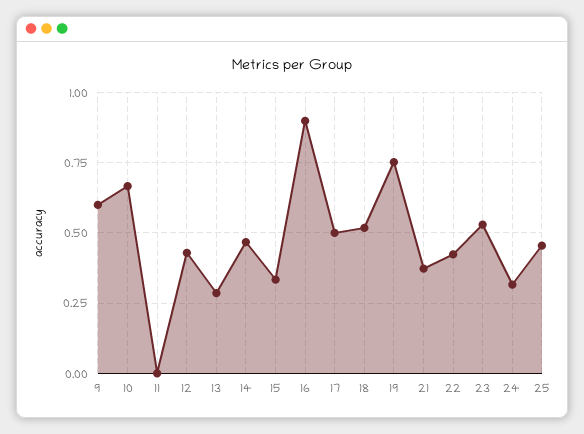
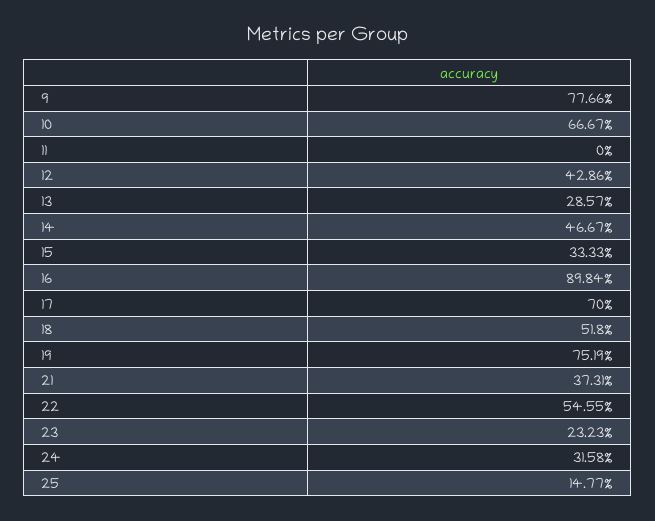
  {
-   "9": 0.6,
+   "9": 0.7766,
    "10": 0.6667,
    "11": 0,
    "12": 0.4286,
    "13": 0.2857,
    "14": 0.4667,
    "15": 0.3333,
    "16": 0.8984,
-   "17": 0.5,
+   "17": 0.7,
    "18": 0.518,
    "19": 0.7519,
    "21": 0.3731,
-   "22": 0.425,
+   "22": 0.5455,
-   "23": 0.525,
+   "23": 0.2323,
    "24": 0.3158,
-   "25": 0.45
+   "25": 0.1477
  }

